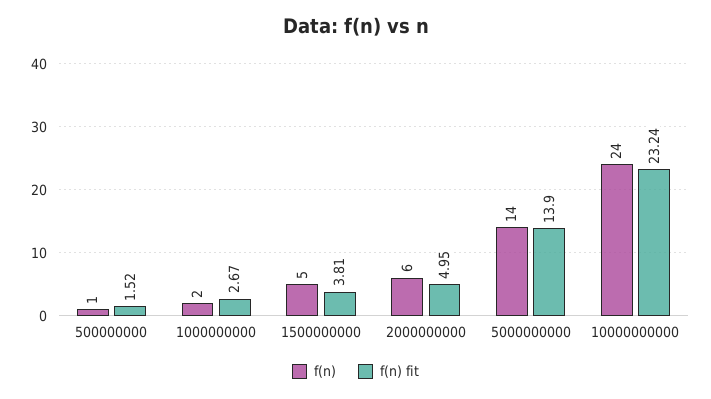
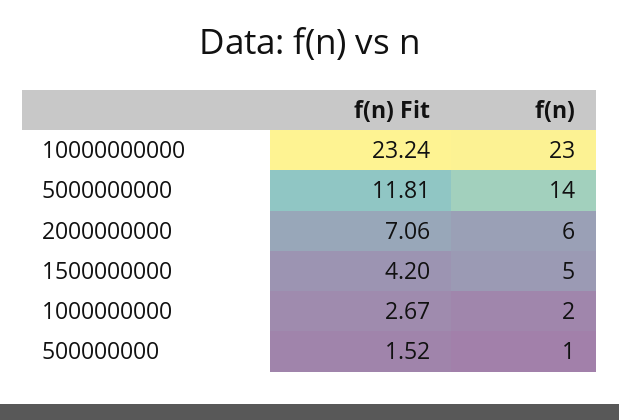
  {
    "f(n)": {
      "500000000": 1,
      "1000000000": 2,
      "1500000000": 5,
      "2000000000": 6,
      "5000000000": 14,
-     "10000000000": 24
+     "10000000000": 23
    },
    "f(n) fit": {
      "500000000": 1.52,
      "1000000000": 2.67,
-     "1500000000": 3.81,
+     "1500000000": 4.2,
-     "2000000000": 4.95,
+     "2000000000": 7.06,
-     "5000000000": 13.9,
+     "5000000000": 11.81,
      "10000000000": 23.24
    }
  }

